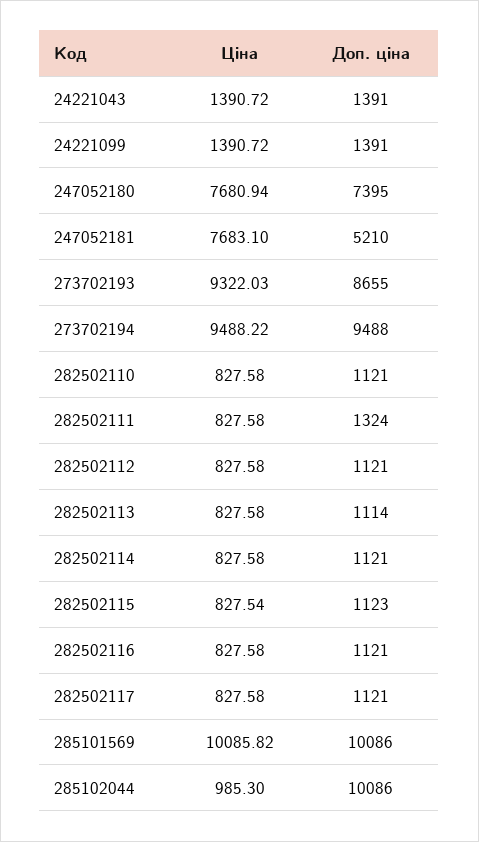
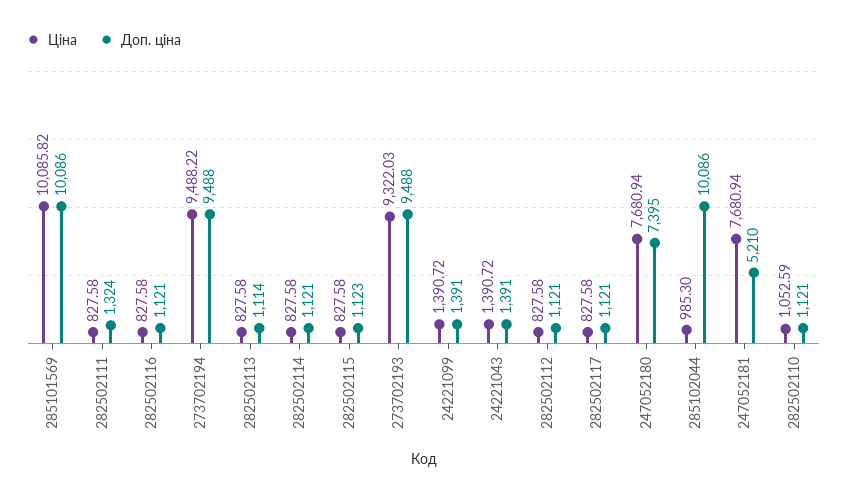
  {
    "Ціна": {
      "24221043": 1390.72,
      "24221099": 1390.72,
      "247052180": 7680.94,
-     "247052181": 7683.1,
+     "247052181": 7680.94,
      "273702193": 9322.03,
      "273702194": 9488.22,
-     "282502110": 827.58,
+     "282502110": 1052.59,
      "282502111": 827.58,
      "282502112": 827.58,
      "282502113": 827.58,
      "282502114": 827.58,
-     "282502115": 827.54,
+     "282502115": 827.58,
      "282502116": 827.58,
      "282502117": 827.58,
      "285101569": 10085.82,
      "285102044": 985.3
    },
    "Доп. ціна": {
      "24221043": 1391,
      "24221099": 1391,
      "247052180": 7395,
      "247052181": 5210,
-     "273702193": 8655,
+     "273702193": 9488,
      "273702194": 9488,
      "282502110": 1121,
      "282502111": 1324,
      "282502112": 1121,
      "282502113": 1114,
      "282502114": 1121,
      "282502115": 1123,
      "282502116": 1121,
      "282502117": 1121,
      "285101569": 10086,
      "285102044": 10086
    }
  }

